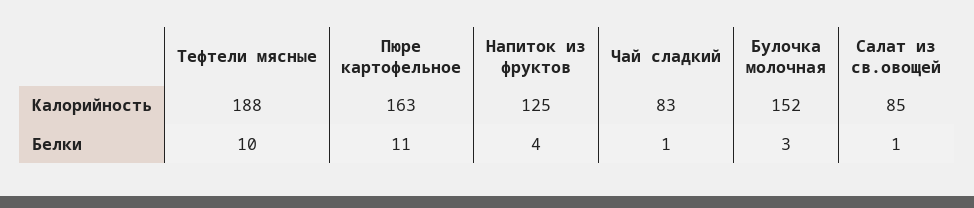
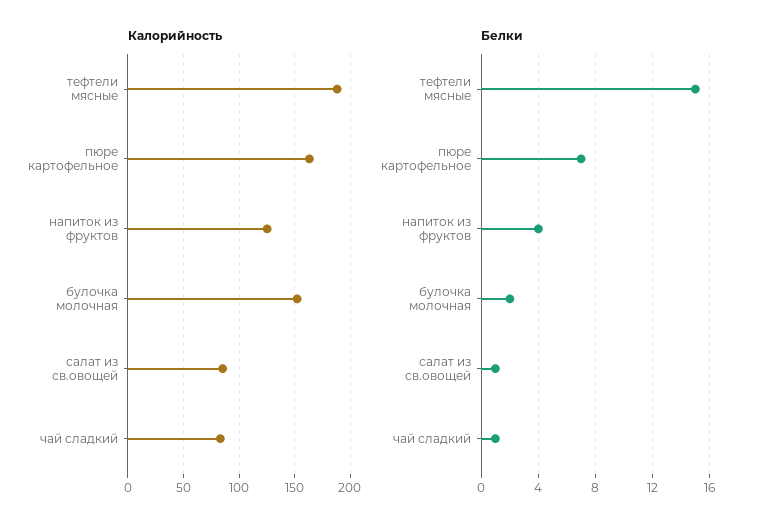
  {
    "Калорийность": {
      "Тефтели мясные": 188,
      "Пюре картофельное": 163,
      "Напиток из фруктов": 125,
      "Чай сладкий": 83,
      "Булочка молочная": 152,
      "Салат из св.овощей": 85
    },
    "Белки": {
-     "Тефтели мясные": 10,
+     "Тефтели мясные": 15,
-     "Пюре картофельное": 11,
+     "Пюре картофельное": 7,
      "Напиток из фруктов": 4,
      "Чай сладкий": 1,
-     "Булочка молочная": 3,
+     "Булочка молочная": 2,
      "Салат из св.овощей": 1
    }
  }

